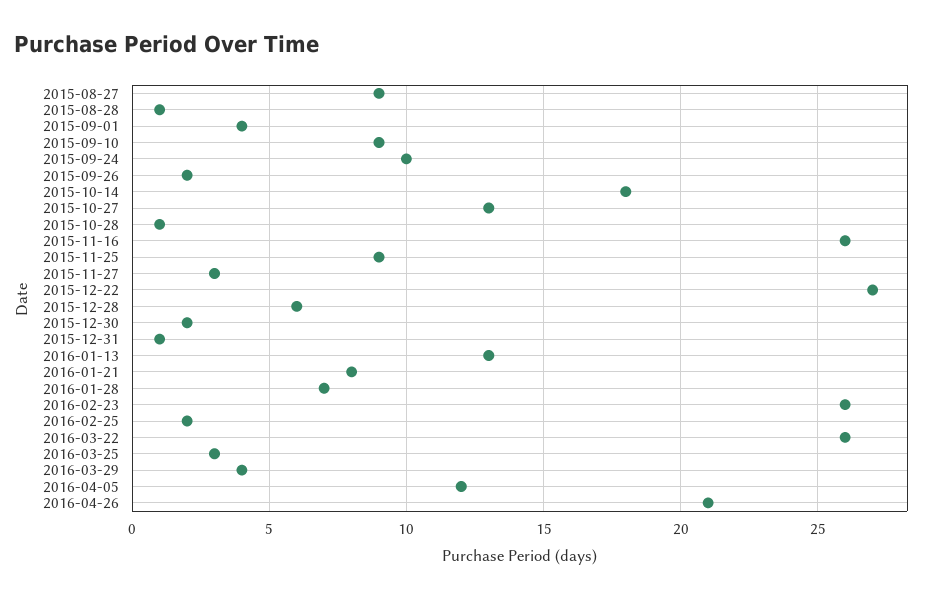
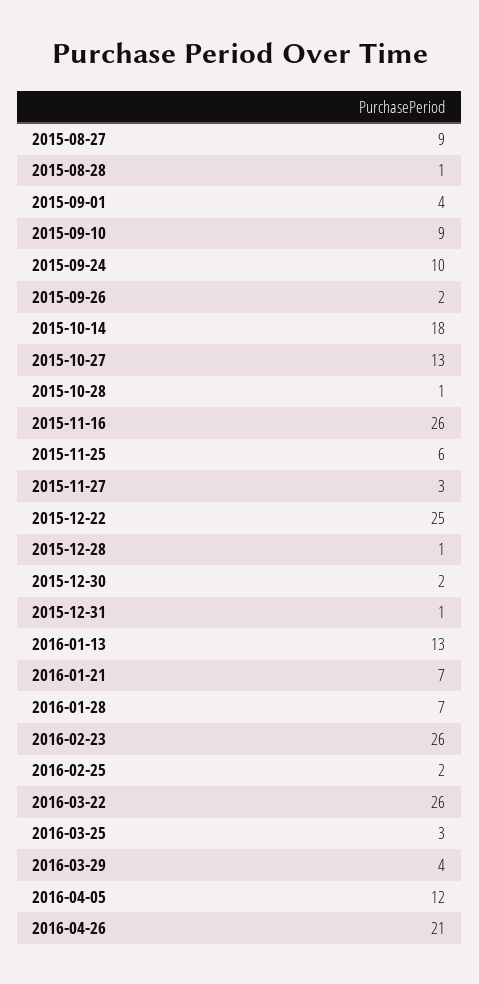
  {
    "2015-08-27": 9,
    "2015-08-28": 1,
    "2015-09-01": 4,
    "2015-09-10": 9,
    "2015-09-24": 10,
    "2015-09-26": 2,
    "2015-10-14": 18,
    "2015-10-27": 13,
    "2015-10-28": 1,
    "2015-11-16": 26,
-   "2015-11-25": 9,
+   "2015-11-25": 6,
    "2015-11-27": 3,
-   "2015-12-22": 27,
+   "2015-12-22": 25,
-   "2015-12-28": 6,
+   "2015-12-28": 1,
    "2015-12-30": 2,
    "2015-12-31": 1,
    "2016-01-13": 13,
-   "2016-01-21": 8,
+   "2016-01-21": 7,
    "2016-01-28": 7,
    "2016-02-23": 26,
    "2016-02-25": 2,
    "2016-03-22": 26,
    "2016-03-25": 3,
    "2016-03-29": 4,
    "2016-04-05": 12,
    "2016-04-26": 21
  }

